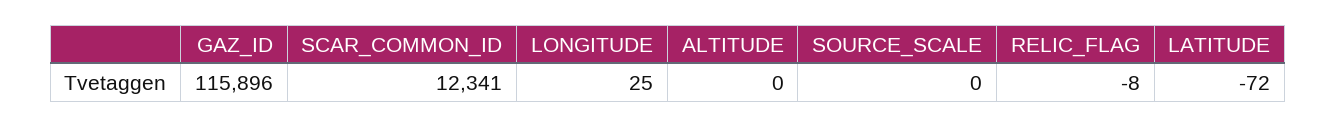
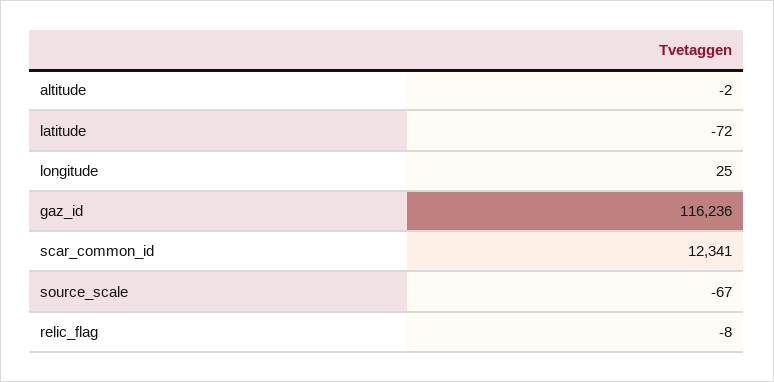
  {
-   "GAZ_ID": 115896,
+   "GAZ_ID": 116236,
    "SCAR_COMMON_ID": 12341,
    "LONGITUDE": 25,
-   "ALTITUDE": 0,
+   "ALTITUDE": -2,
-   "SOURCE_SCALE": 0,
+   "SOURCE_SCALE": -67,
    "RELIC_FLAG": -8,
    "LATITUDE": -72
  }

